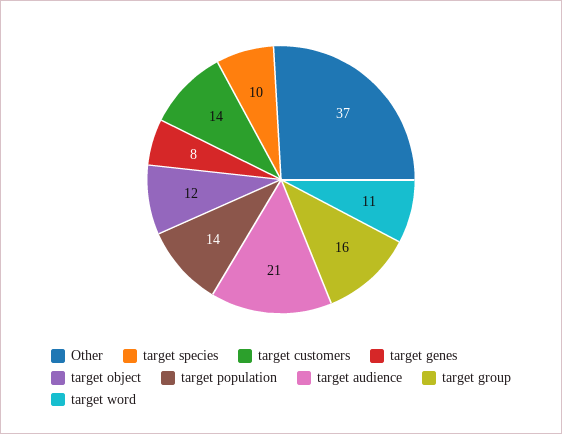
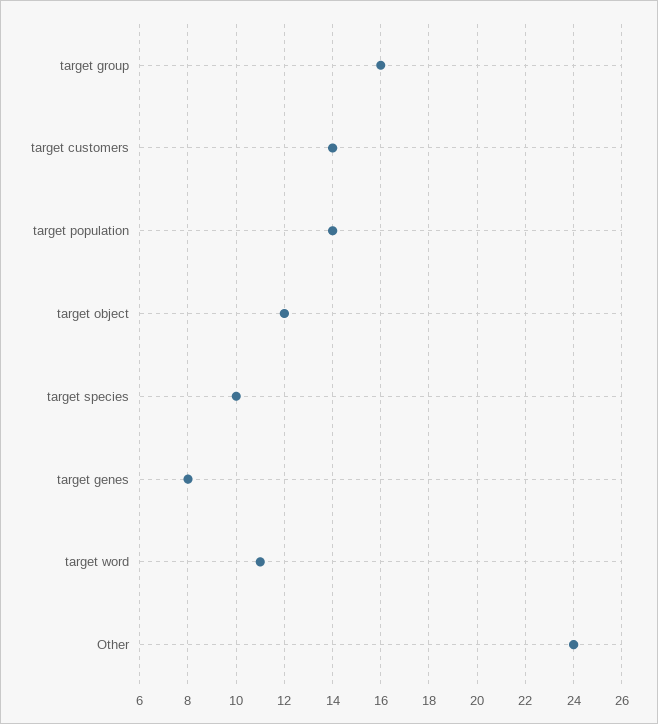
  {
-   "Other": 37,
+   "Other": 24,
    "target species": 10,
    "target customers": 14,
    "target genes": 8,
    "target object": 12,
    "target population": 14,
-   "target audience": 21,
    "target group": 16,
    "target word": 11
  }

